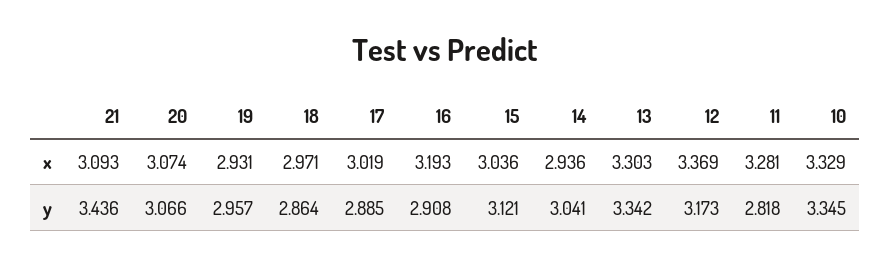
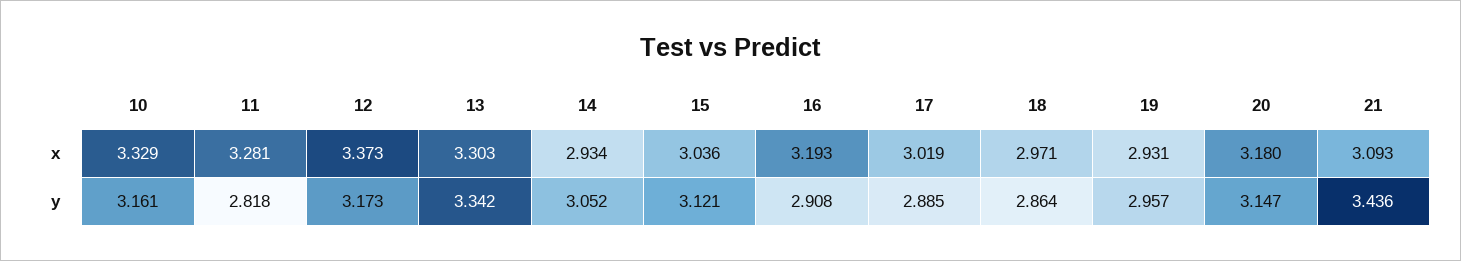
  {
    "21": {
      "x": 3.093,
      "y": 3.436
    },
    "20": {
-     "x": 3.074,
+     "x": 3.18,
-     "y": 3.066
+     "y": 3.147
    },
    "19": {
      "x": 2.931,
      "y": 2.957
    },
    "18": {
      "x": 2.971,
      "y": 2.864
    },
    "17": {
      "x": 3.019,
      "y": 2.885
    },
    "16": {
      "x": 3.193,
      "y": 2.908
    },
    "15": {
      "x": 3.036,
      "y": 3.121
    },
    "14": {
-     "x": 2.936,
+     "x": 2.934,
-     "y": 3.041
+     "y": 3.052
    },
    "13": {
      "x": 3.303,
      "y": 3.342
    },
    "12": {
-     "x": 3.369,
+     "x": 3.373,
      "y": 3.173
    },
    "11": {
      "x": 3.281,
      "y": 2.818
    },
    "10": {
      "x": 3.329,
-     "y": 3.345
+     "y": 3.161
    }
  }

